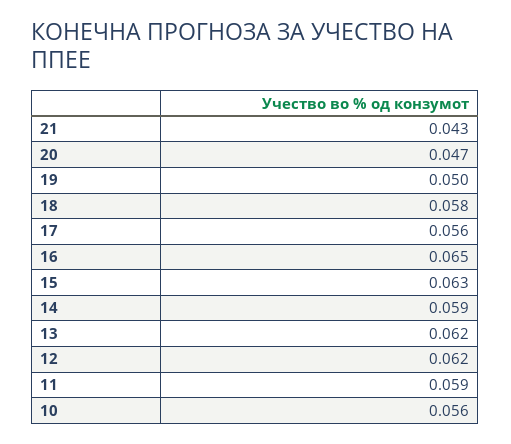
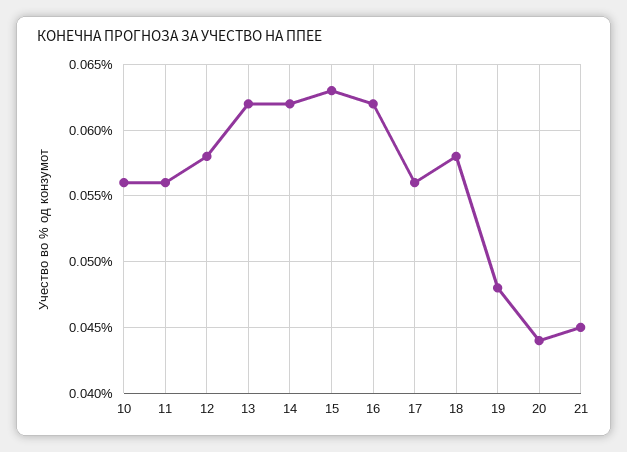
  {
-   "21": 0.043,
+   "21": 0.045,
-   "20": 0.047,
+   "20": 0.044,
-   "19": 0.05,
+   "19": 0.048,
    "18": 0.058,
    "17": 0.056,
-   "16": 0.065,
+   "16": 0.062,
    "15": 0.063,
-   "14": 0.059,
+   "14": 0.062,
    "13": 0.062,
-   "12": 0.062,
+   "12": 0.058,
-   "11": 0.059,
+   "11": 0.056,
    "10": 0.056
  }

